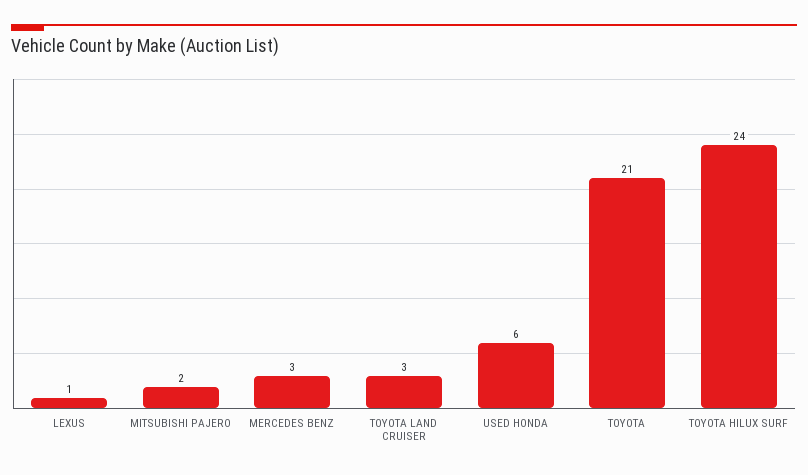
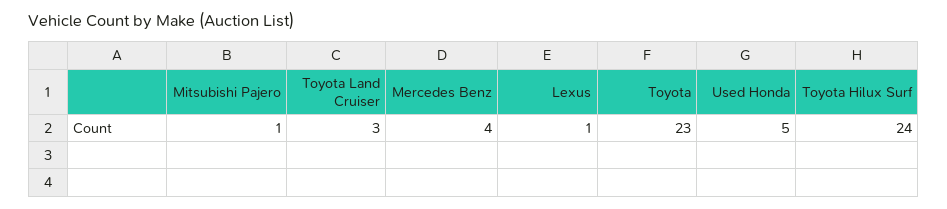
  {
    "LEXUS": 1,
-   "MITSUBISHI PAJERO": 2,
+   "MITSUBISHI PAJERO": 1,
-   "MERCEDES BENZ": 3,
+   "MERCEDES BENZ": 4,
    "TOYOTA LAND CRUISER": 3,
-   "USED HONDA": 6,
+   "USED HONDA": 5,
-   "TOYOTA": 21,
+   "TOYOTA": 23,
    "TOYOTA HILUX SURF": 24
  }

